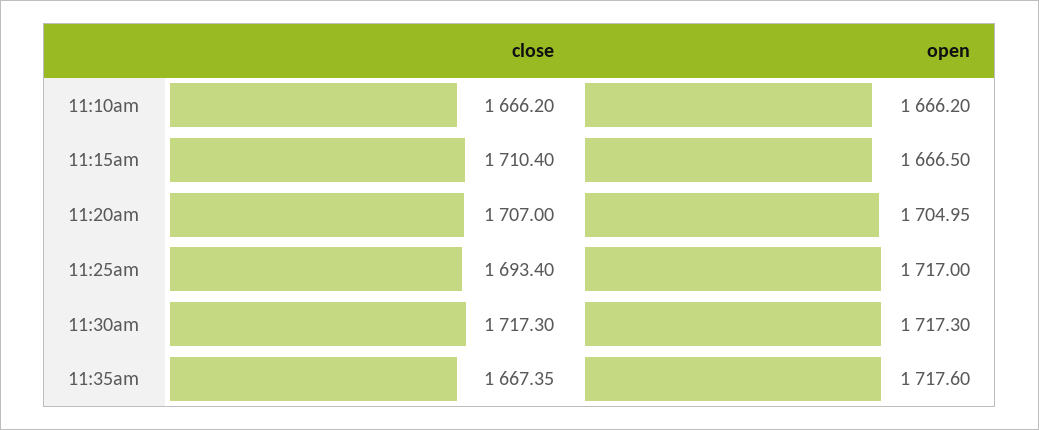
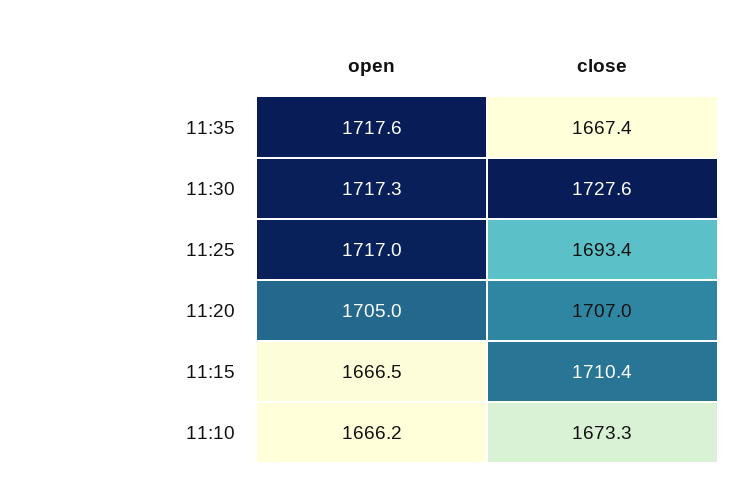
  {
    "close": {
-     "11:10am": 1666.2,
+     "11:10am": 1673.3,
      "11:15am": 1710.4,
      "11:20am": 1707,
      "11:25am": 1693.4,
-     "11:30am": 1717.3,
+     "11:30am": 1727.6,
      "11:35am": 1667.35
    },
    "open": {
      "11:10am": 1666.2,
      "11:15am": 1666.5,
      "11:20am": 1704.95,
      "11:25am": 1717,
      "11:30am": 1717.3,
      "11:35am": 1717.6
    }
  }

